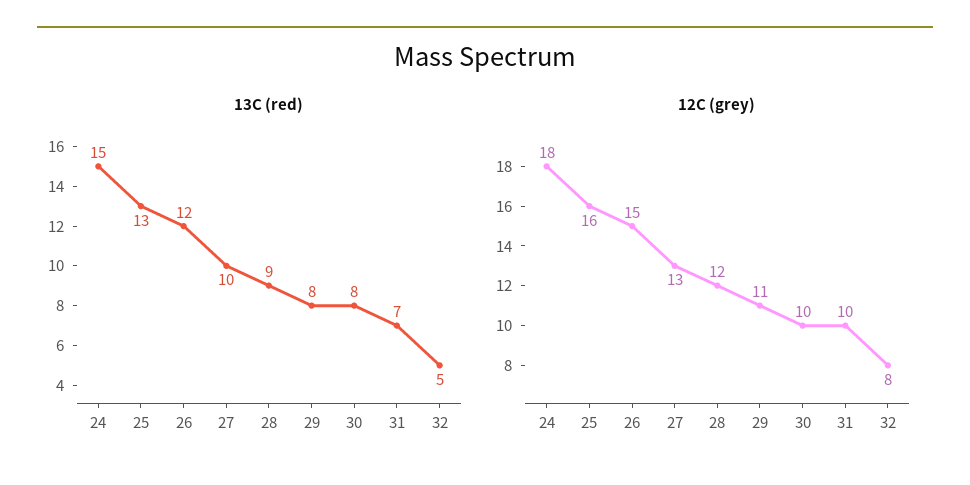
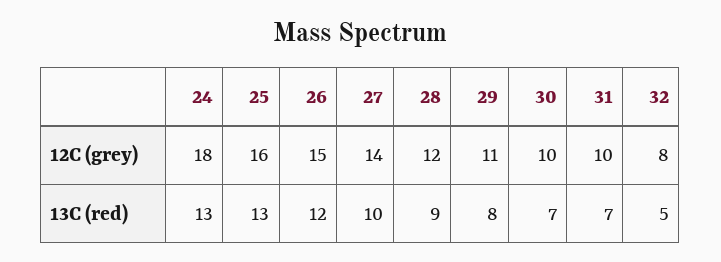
  {
    "13C (red)": {
-     "24": 15,
+     "24": 13,
      "25": 13,
      "26": 12,
      "27": 10,
      "28": 9,
      "29": 8,
-     "30": 8,
+     "30": 7,
      "31": 7,
      "32": 5
    },
    "12C (grey)": {
      "24": 18,
      "25": 16,
      "26": 15,
-     "27": 13,
+     "27": 14,
      "28": 12,
      "29": 11,
      "30": 10,
      "31": 10,
      "32": 8
    }
  }

